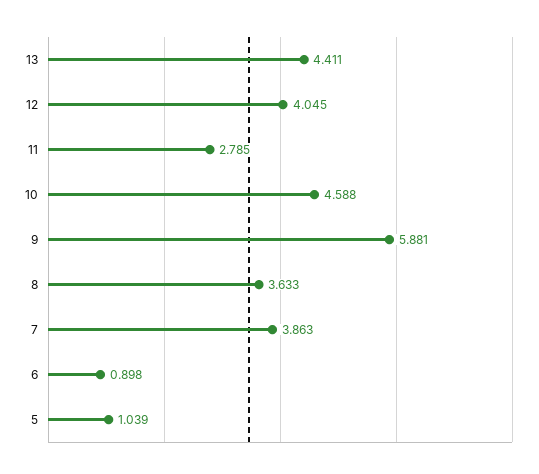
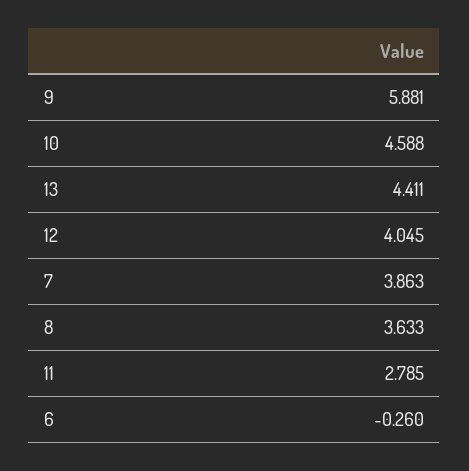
  {
    "13": 4.411,
    "12": 4.045,
    "11": 2.785,
    "10": 4.588,
    "9": 5.881,
    "8": 3.633,
    "7": 3.863,
-   "6": 0.898,
+   "6": -0.26
-   "5": 1.039
  }

